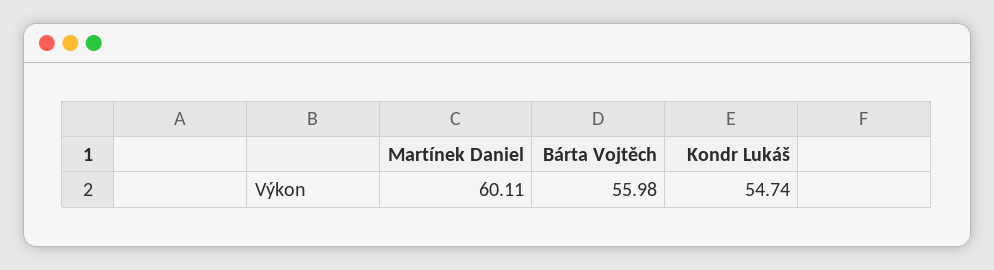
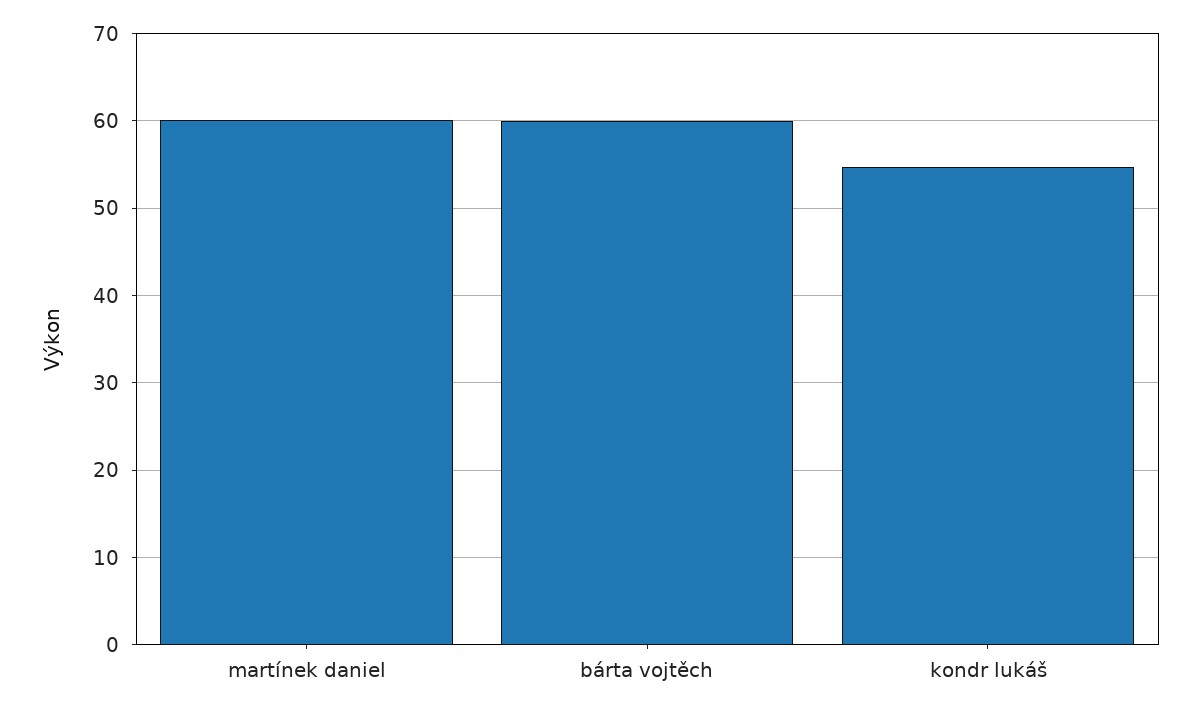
  {
    "Martínek Daniel": 60.11,
-   "Bárta Vojtěch": 55.98,
+   "Bárta Vojtěch": 60,
    "Kondr Lukáš": 54.74
  }

